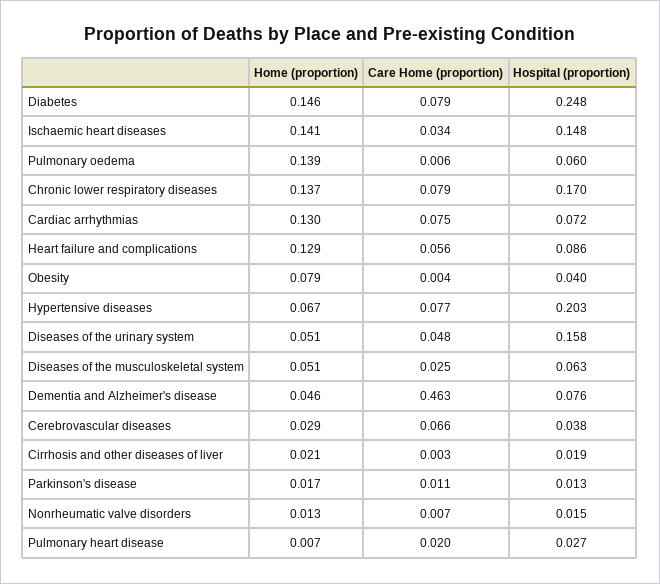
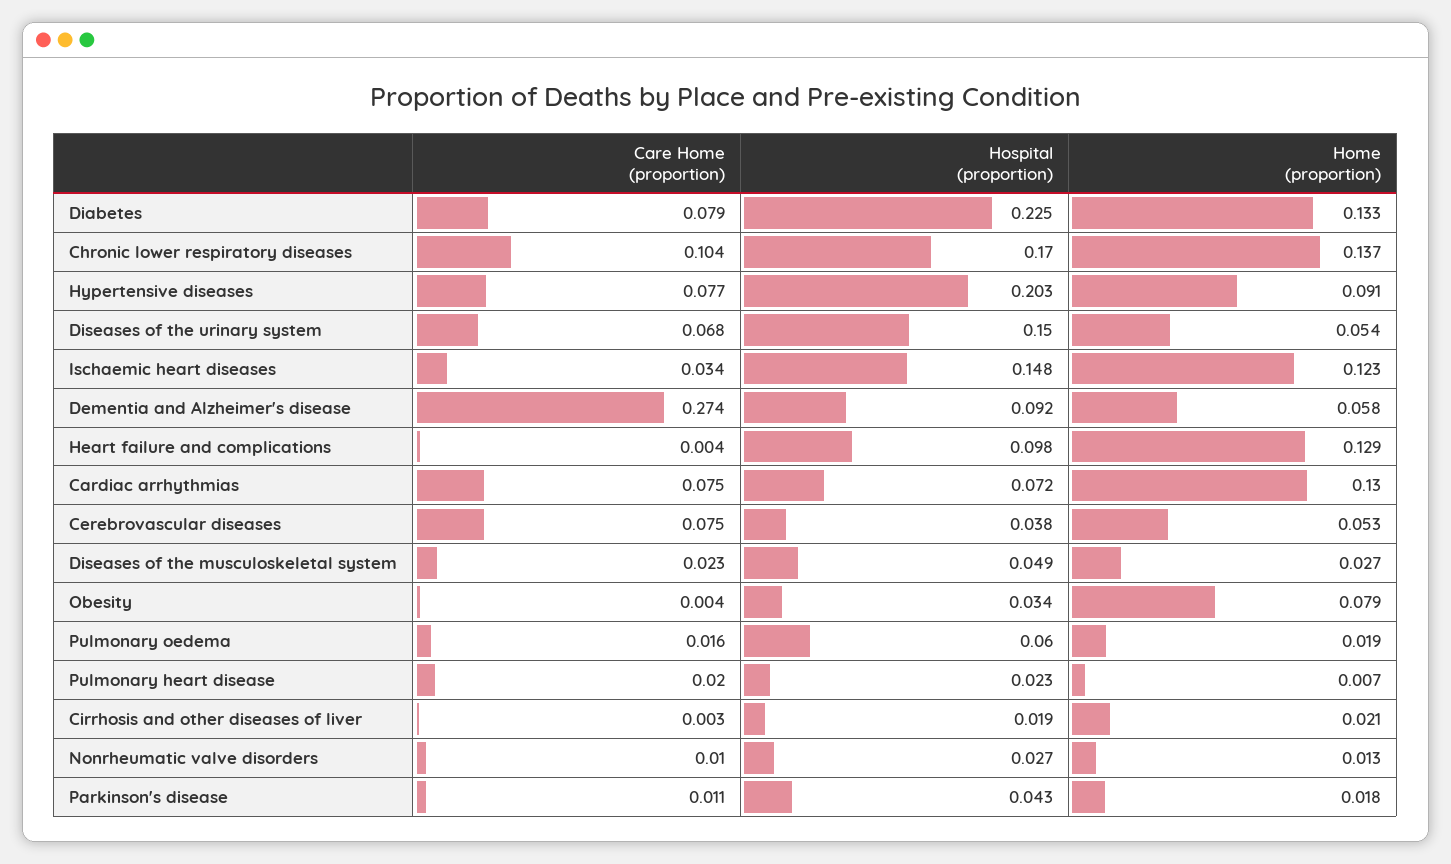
  {
    "Home (proportion)": {
-     "Diabetes": 0.146,
+     "Diabetes": 0.133,
-     "Ischaemic heart diseases": 0.141,
+     "Ischaemic heart diseases": 0.123,
-     "Pulmonary oedema": 0.139,
+     "Pulmonary oedema": 0.019,
      "Chronic lower respiratory diseases": 0.137,
      "Cardiac arrhythmias": 0.13,
      "Heart failure and complications": 0.129,
      "Obesity": 0.079,
-     "Hypertensive diseases": 0.067,
+     "Hypertensive diseases": 0.091,
-     "Diseases of the urinary system": 0.051,
+     "Diseases of the urinary system": 0.054,
-     "Diseases of the musculoskeletal system": 0.051,
+     "Diseases of the musculoskeletal system": 0.027,
-     "Dementia and Alzheimer's disease": 0.046,
+     "Dementia and Alzheimer's disease": 0.058,
-     "Cerebrovascular diseases": 0.029,
+     "Cerebrovascular diseases": 0.053,
      "Cirrhosis and other diseases of liver": 0.021,
-     "Parkinson's disease": 0.017,
+     "Parkinson's disease": 0.018,
      "Nonrheumatic valve disorders": 0.013,
      "Pulmonary heart disease": 0.007
    },
    "Care Home (proportion)": {
      "Diabetes": 0.079,
      "Ischaemic heart diseases": 0.034,
-     "Pulmonary oedema": 0.006,
+     "Pulmonary oedema": 0.016,
-     "Chronic lower respiratory diseases": 0.079,
+     "Chronic lower respiratory diseases": 0.104,
      "Cardiac arrhythmias": 0.075,
-     "Heart failure and complications": 0.056,
+     "Heart failure and complications": 0.004,
      "Obesity": 0.004,
      "Hypertensive diseases": 0.077,
-     "Diseases of the urinary system": 0.048,
+     "Diseases of the urinary system": 0.068,
-     "Diseases of the musculoskeletal system": 0.025,
+     "Diseases of the musculoskeletal system": 0.023,
-     "Dementia and Alzheimer's disease": 0.463,
+     "Dementia and Alzheimer's disease": 0.274,
-     "Cerebrovascular diseases": 0.066,
+     "Cerebrovascular diseases": 0.075,
      "Cirrhosis and other diseases of liver": 0.003,
      "Parkinson's disease": 0.011,
-     "Nonrheumatic valve disorders": 0.007,
+     "Nonrheumatic valve disorders": 0.01,
      "Pulmonary heart disease": 0.02
    },
    "Hospital (proportion)": {
-     "Diabetes": 0.248,
+     "Diabetes": 0.225,
      "Ischaemic heart diseases": 0.148,
      "Pulmonary oedema": 0.06,
      "Chronic lower respiratory diseases": 0.17,
      "Cardiac arrhythmias": 0.072,
-     "Heart failure and complications": 0.086,
+     "Heart failure and complications": 0.098,
-     "Obesity": 0.04,
+     "Obesity": 0.034,
      "Hypertensive diseases": 0.203,
-     "Diseases of the urinary system": 0.158,
+     "Diseases of the urinary system": 0.15,
-     "Diseases of the musculoskeletal system": 0.063,
+     "Diseases of the musculoskeletal system": 0.049,
-     "Dementia and Alzheimer's disease": 0.076,
+     "Dementia and Alzheimer's disease": 0.092,
      "Cerebrovascular diseases": 0.038,
      "Cirrhosis and other diseases of liver": 0.019,
-     "Parkinson's disease": 0.013,
+     "Parkinson's disease": 0.043,
-     "Nonrheumatic valve disorders": 0.015,
+     "Nonrheumatic valve disorders": 0.027,
-     "Pulmonary heart disease": 0.027
+     "Pulmonary heart disease": 0.023
    }
  }

